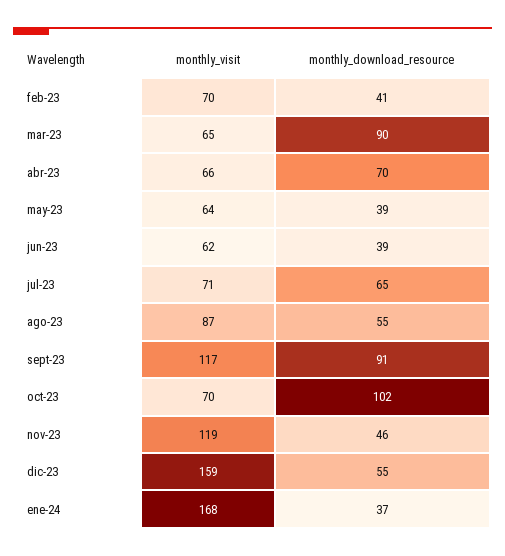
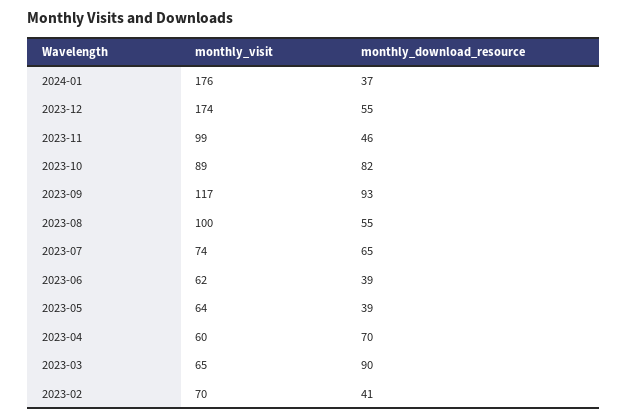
  {
    "monthly_visit": {
      "feb-23": 70,
      "mar-23": 65,
-     "abr-23": 66,
+     "abr-23": 60,
      "may-23": 64,
      "jun-23": 62,
-     "jul-23": 71,
+     "jul-23": 74,
-     "ago-23": 87,
+     "ago-23": 100,
      "sept-23": 117,
-     "oct-23": 70,
+     "oct-23": 89,
-     "nov-23": 119,
+     "nov-23": 99,
-     "dic-23": 159,
+     "dic-23": 174,
-     "ene-24": 168
+     "ene-24": 176
    },
    "monthly_download_resource": {
      "feb-23": 41,
      "mar-23": 90,
      "abr-23": 70,
      "may-23": 39,
      "jun-23": 39,
      "jul-23": 65,
      "ago-23": 55,
-     "sept-23": 91,
+     "sept-23": 93,
-     "oct-23": 102,
+     "oct-23": 82,
      "nov-23": 46,
      "dic-23": 55,
      "ene-24": 37
    }
  }

